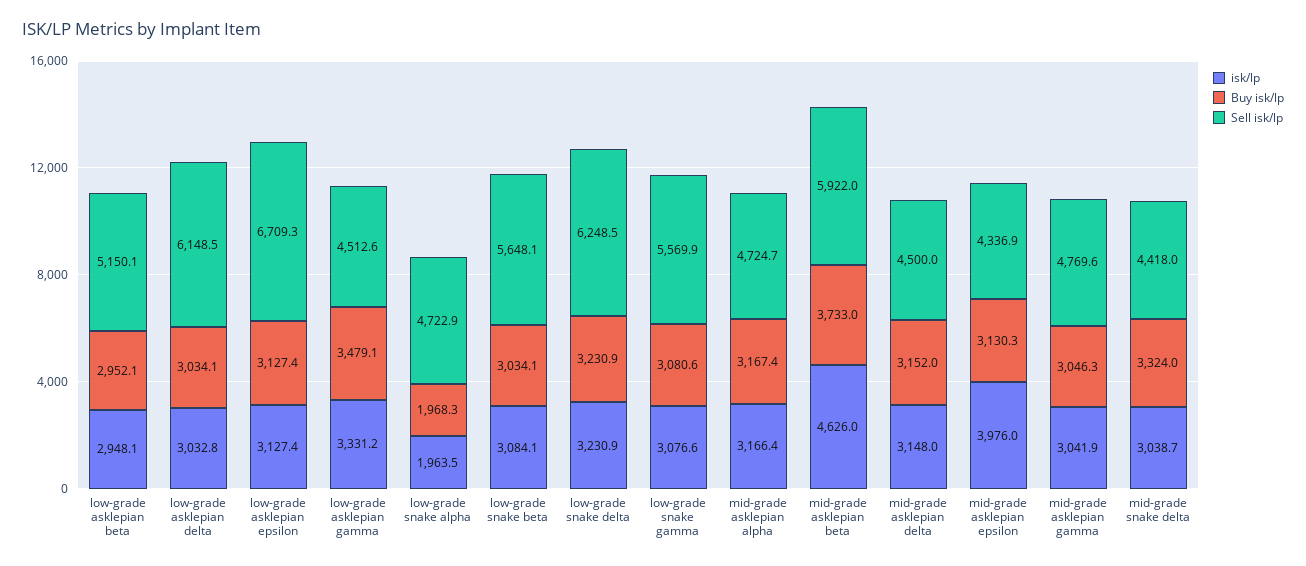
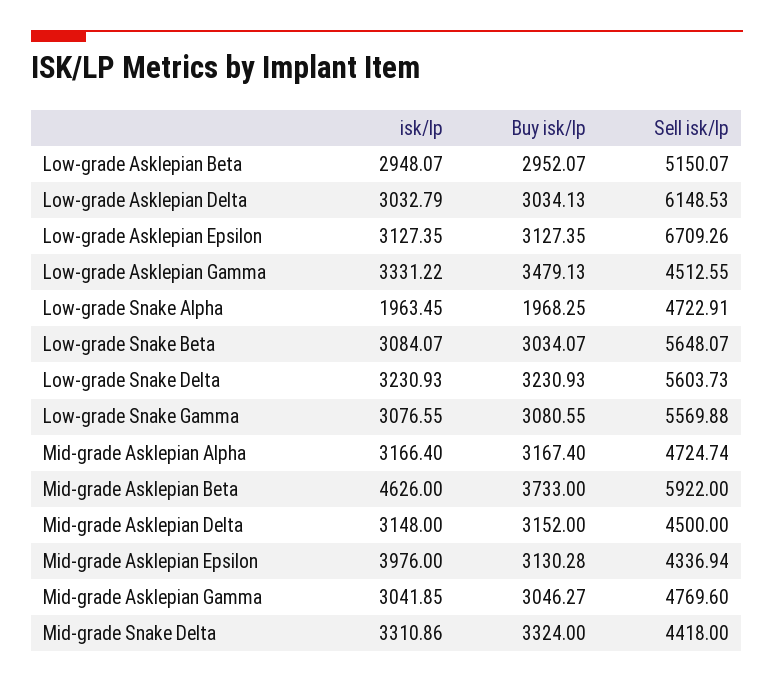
  {
    "isk/lp": {
      "low-grade asklepian beta": 2948.07,
      "low-grade asklepian delta": 3032.79,
      "low-grade asklepian epsilon": 3127.35,
      "low-grade asklepian gamma": 3331.22,
      "low-grade snake alpha": 1963.45,
      "low-grade snake beta": 3084.07,
      "low-grade snake delta": 3230.93,
      "low-grade snake gamma": 3076.55,
      "mid-grade asklepian alpha": 3166.4,
      "mid-grade asklepian beta": 4626,
      "mid-grade asklepian delta": 3148,
      "mid-grade asklepian epsilon": 3976,
      "mid-grade asklepian gamma": 3041.85,
-     "mid-grade snake delta": 3038.7
+     "mid-grade snake delta": 3310.86
    },
    "Buy isk/lp": {
      "low-grade asklepian beta": 2952.07,
      "low-grade asklepian delta": 3034.13,
      "low-grade asklepian epsilon": 3127.35,
      "low-grade asklepian gamma": 3479.13,
      "low-grade snake alpha": 1968.25,
      "low-grade snake beta": 3034.07,
      "low-grade snake delta": 3230.93,
      "low-grade snake gamma": 3080.55,
      "mid-grade asklepian alpha": 3167.4,
      "mid-grade asklepian beta": 3733,
      "mid-grade asklepian delta": 3152,
      "mid-grade asklepian epsilon": 3130.28,
      "mid-grade asklepian gamma": 3046.27,
      "mid-grade snake delta": 3324
    },
    "Sell isk/lp": {
      "low-grade asklepian beta": 5150.07,
      "low-grade asklepian delta": 6148.53,
      "low-grade asklepian epsilon": 6709.26,
      "low-grade asklepian gamma": 4512.55,
      "low-grade snake alpha": 4722.91,
      "low-grade snake beta": 5648.07,
-     "low-grade snake delta": 6248.5,
+     "low-grade snake delta": 5603.73,
      "low-grade snake gamma": 5569.88,
      "mid-grade asklepian alpha": 4724.74,
      "mid-grade asklepian beta": 5922,
      "mid-grade asklepian delta": 4500,
      "mid-grade asklepian epsilon": 4336.94,
      "mid-grade asklepian gamma": 4769.6,
      "mid-grade snake delta": 4418
    }
  }

